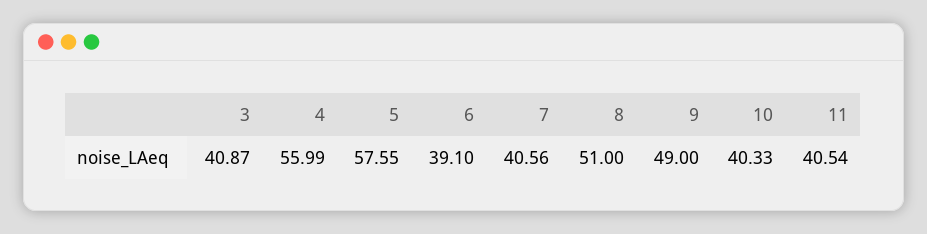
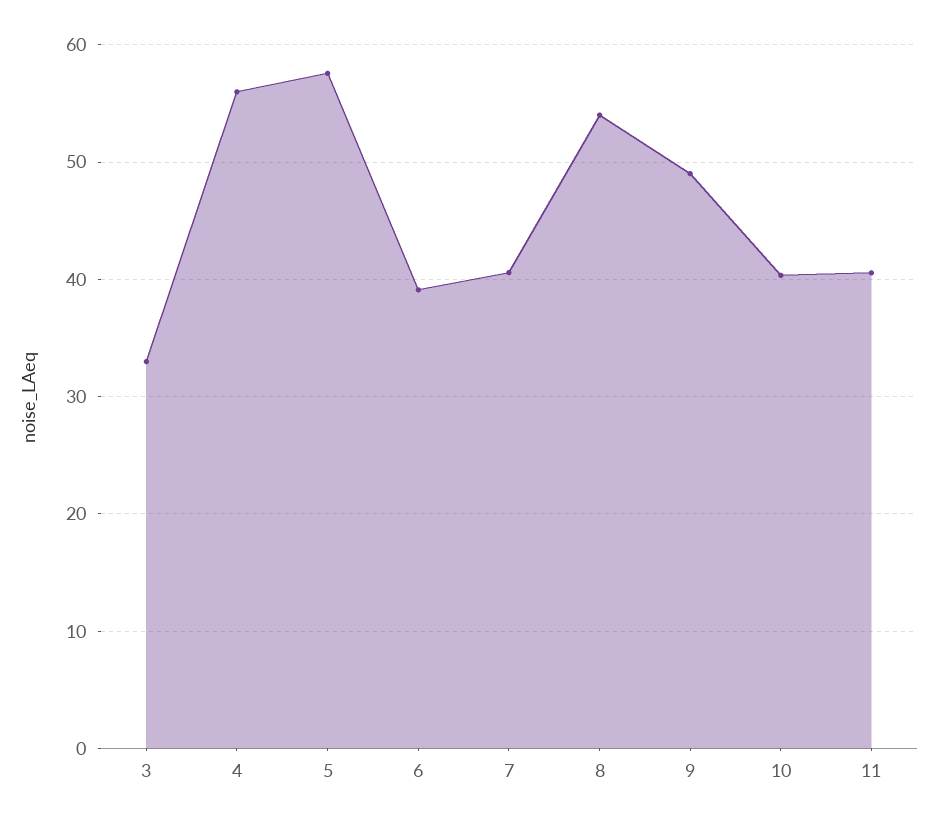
  {
-   "3": 40.87,
+   "3": 33,
    "4": 55.99,
    "5": 57.55,
    "6": 39.1,
    "7": 40.56,
-   "8": 51,
+   "8": 54,
    "9": 49,
    "10": 40.33,
    "11": 40.54
  }

